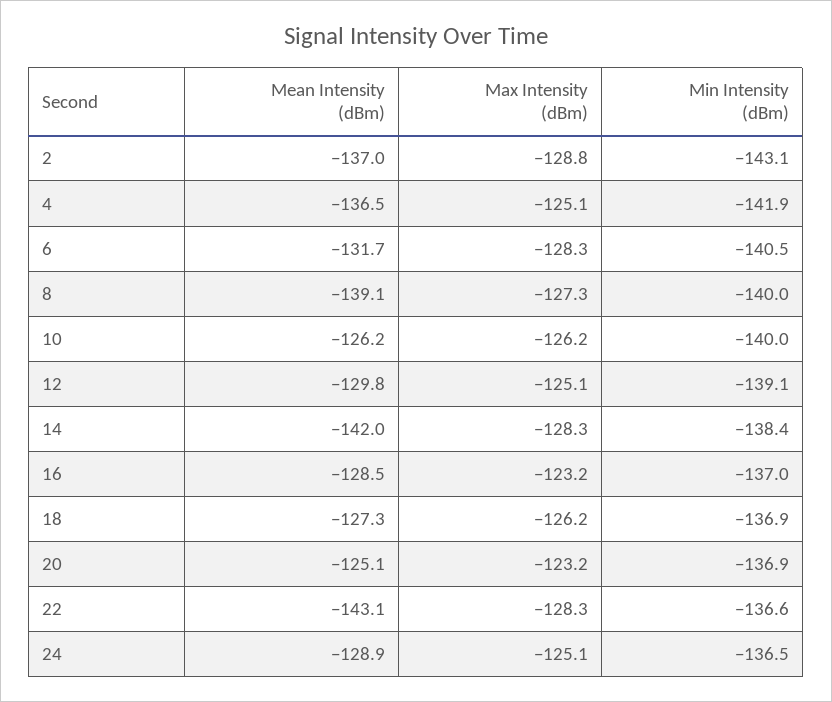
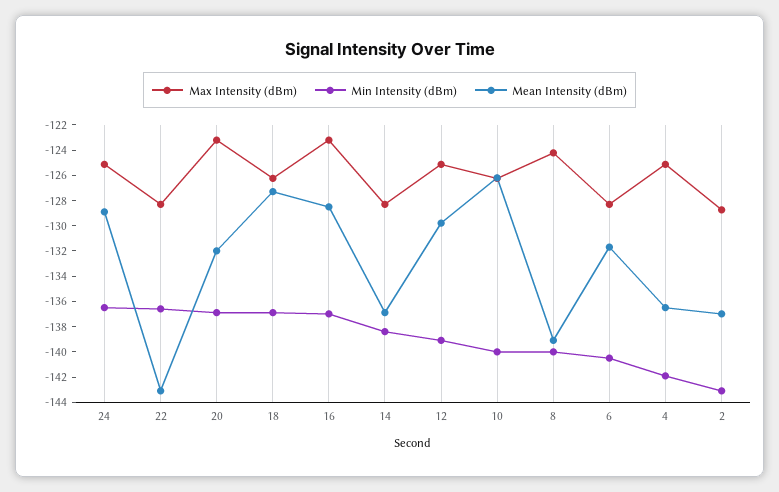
  {
    "Mean Intensity (dBm)": {
      "2": -137,
      "4": -136.5,
      "6": -131.7,
      "8": -139.1,
      "10": -126.2,
      "12": -129.8,
-     "14": -142,
+     "14": -137,
      "16": -128.5,
      "18": -127.3,
-     "20": -125.1,
+     "20": -132,
      "22": -143.1,
      "24": -128.9
    },
    "Max Intensity (dBm)": {
      "2": -128.8,
      "4": -125.1,
      "6": -128.3,
-     "8": -127.3,
+     "8": -124,
      "10": -126.2,
      "12": -125.1,
      "14": -128.3,
      "16": -123.2,
      "18": -126.2,
      "20": -123.2,
      "22": -128.3,
      "24": -125.1
    },
    "Min Intensity (dBm)": {
      "2": -143.1,
      "4": -141.9,
      "6": -140.5,
      "8": -140,
      "10": -140,
      "12": -139.1,
      "14": -138.4,
      "16": -137,
      "18": -136.9,
      "20": -136.9,
      "22": -136.6,
      "24": -136.5
    }
  }

